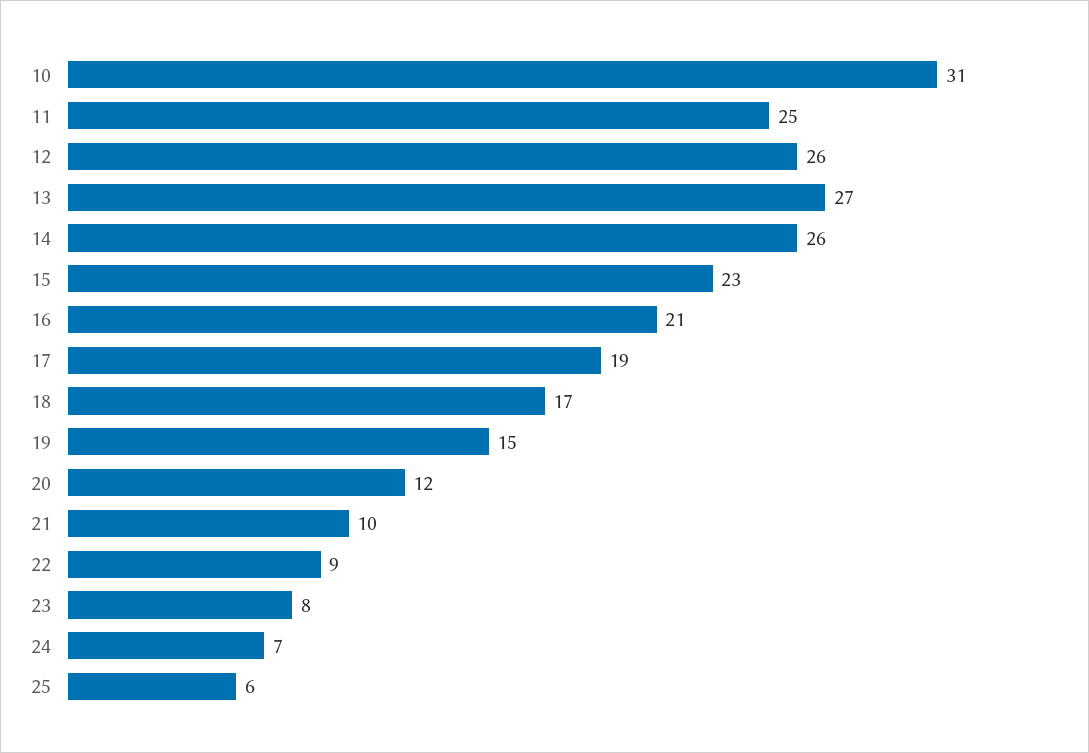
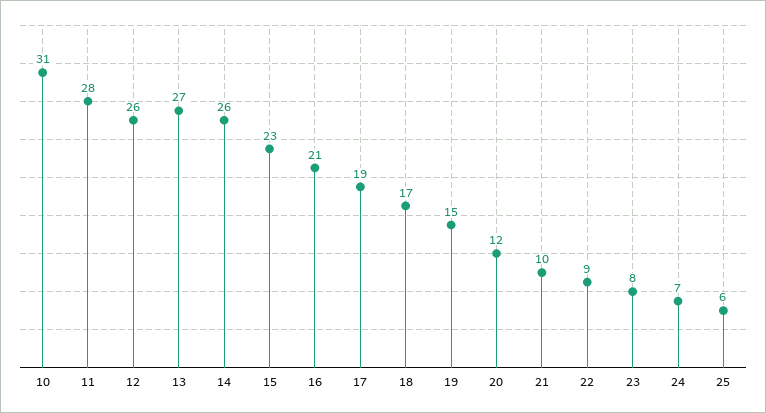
  {
    "10": 31,
-   "11": 25,
+   "11": 28,
    "12": 26,
    "13": 27,
    "14": 26,
    "15": 23,
    "16": 21,
    "17": 19,
    "18": 17,
    "19": 15,
    "20": 12,
    "21": 10,
    "22": 9,
    "23": 8,
    "24": 7,
    "25": 6
  }

